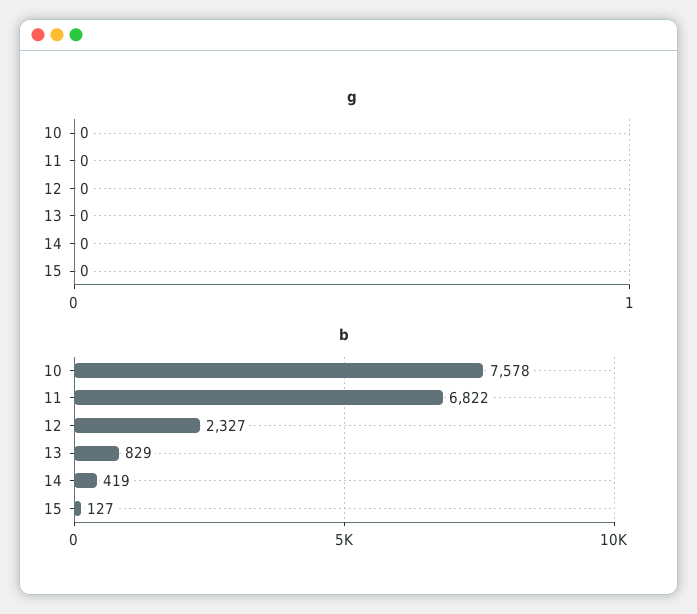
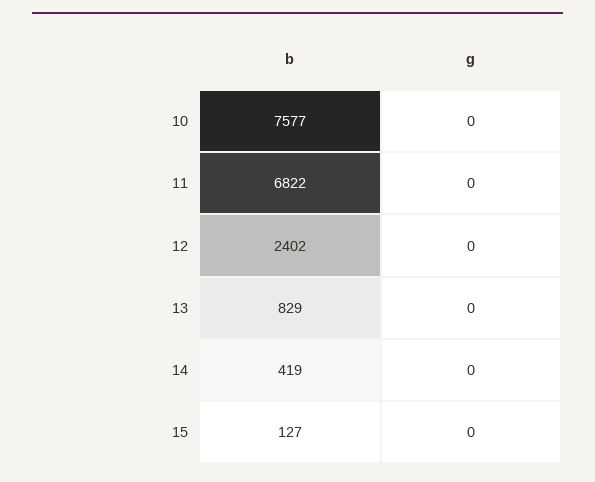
  {
    "g": {
      "10": 0,
      "11": 0,
      "12": 0,
      "13": 0,
      "14": 0,
      "15": 0
    },
    "b": {
-     "10": 7578,
+     "10": 7577,
      "11": 6822,
-     "12": 2327,
+     "12": 2402,
      "13": 829,
      "14": 419,
      "15": 127
    }
  }

